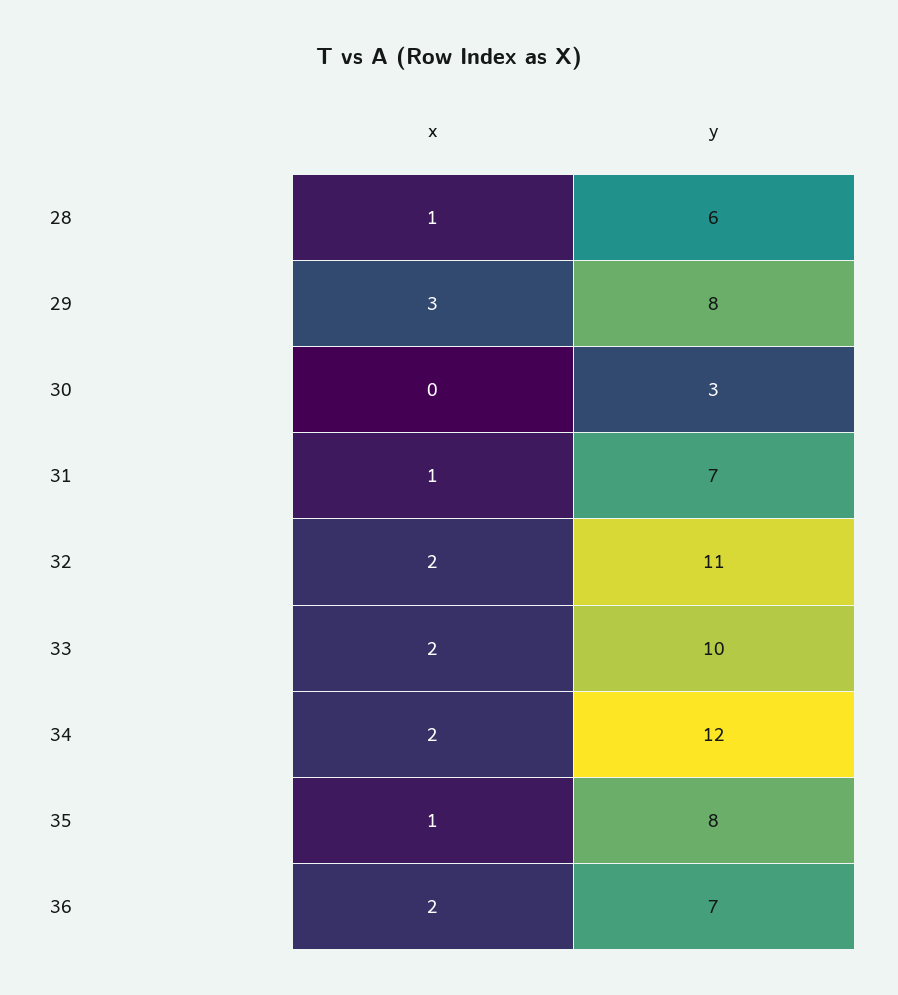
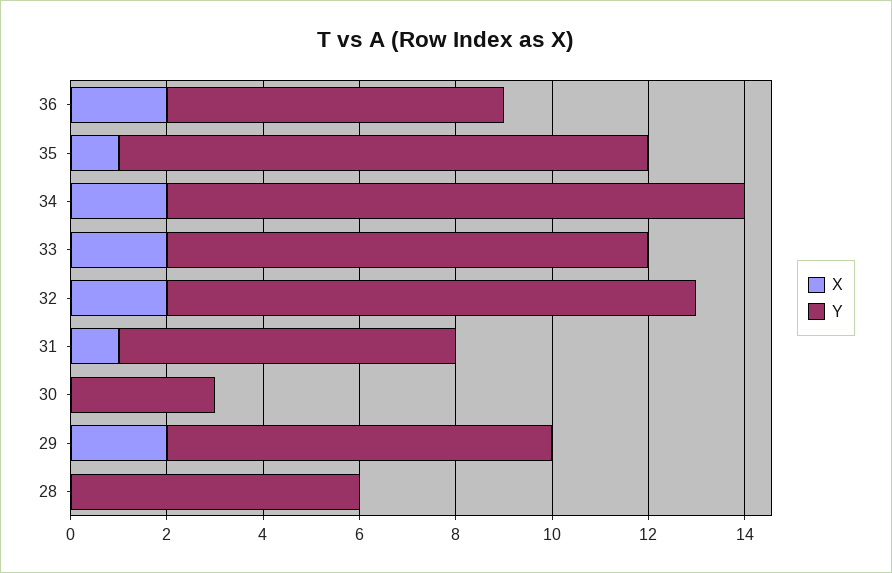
  {
    "x": {
-     "28": 1,
+     "28": 0,
-     "29": 3,
+     "29": 2,
      "30": 0,
      "31": 1,
      "32": 2,
      "33": 2,
      "34": 2,
      "35": 1,
      "36": 2
    },
    "y": {
      "28": 6,
      "29": 8,
      "30": 3,
      "31": 7,
      "32": 11,
      "33": 10,
      "34": 12,
-     "35": 8,
+     "35": 11,
      "36": 7
    }
  }

